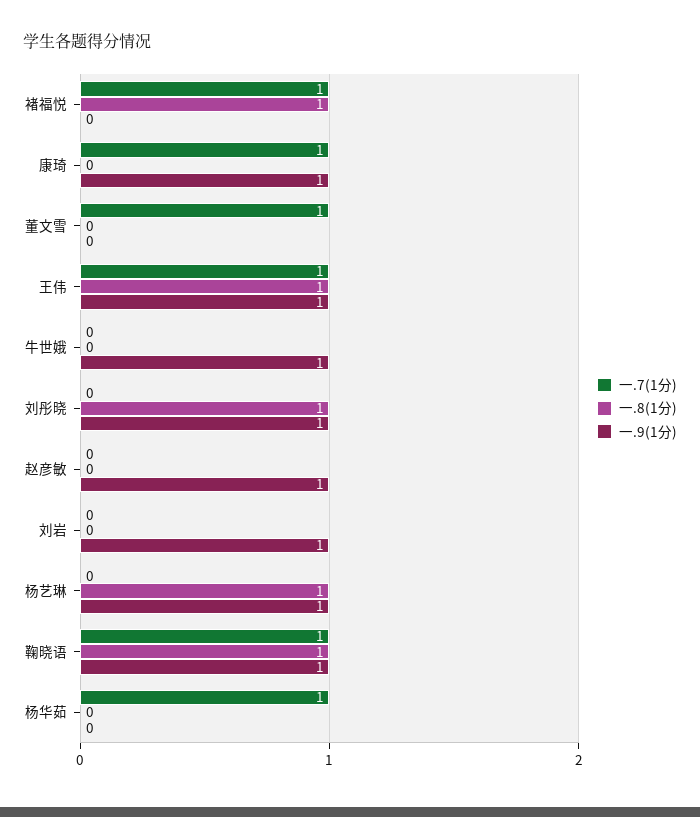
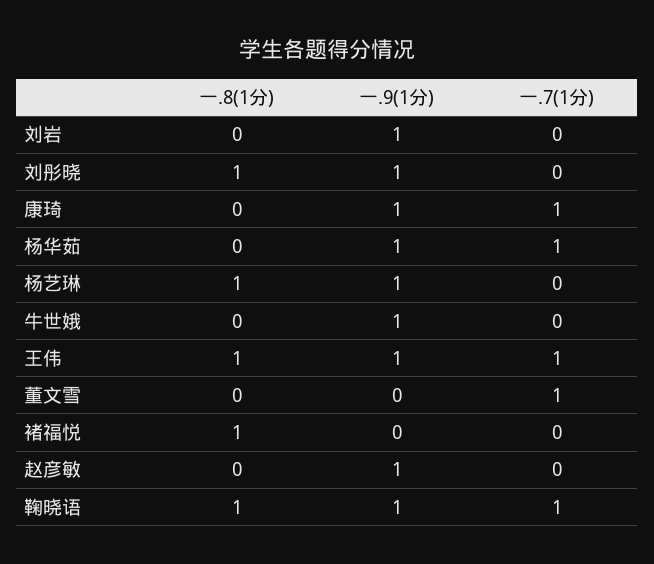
  {
    "一.7(1分)": {
-     "褚福悦": 1,
+     "褚福悦": 0,
      "康琦": 1,
      "董文雪": 1,
      "王伟": 1,
      "牛世娥": 0,
      "刘彤晓": 0,
      "赵彦敏": 0,
      "刘岩": 0,
      "杨艺琳": 0,
      "鞠晓语": 1,
      "杨华茹": 1
    },
    "一.8(1分)": {
      "褚福悦": 1,
      "康琦": 0,
      "董文雪": 0,
      "王伟": 1,
      "牛世娥": 0,
      "刘彤晓": 1,
      "赵彦敏": 0,
      "刘岩": 0,
      "杨艺琳": 1,
      "鞠晓语": 1,
      "杨华茹": 0
    },
    "一.9(1分)": {
      "褚福悦": 0,
      "康琦": 1,
      "董文雪": 0,
      "王伟": 1,
      "牛世娥": 1,
      "刘彤晓": 1,
      "赵彦敏": 1,
      "刘岩": 1,
      "杨艺琳": 1,
      "鞠晓语": 1,
-     "杨华茹": 0
+     "杨华茹": 1
    }
  }

